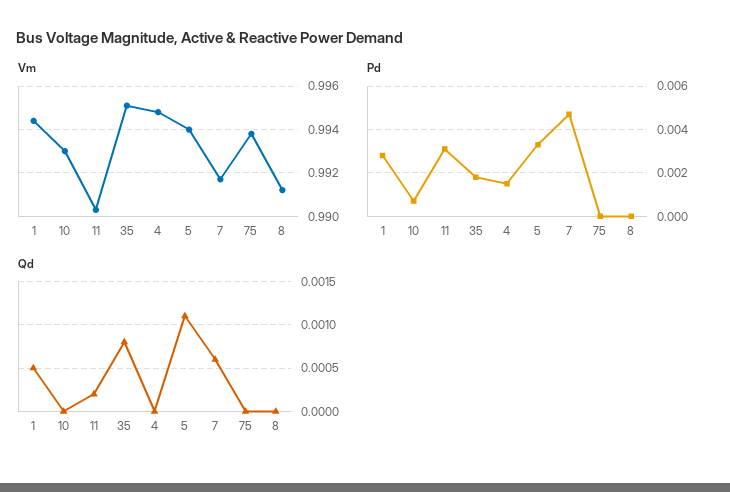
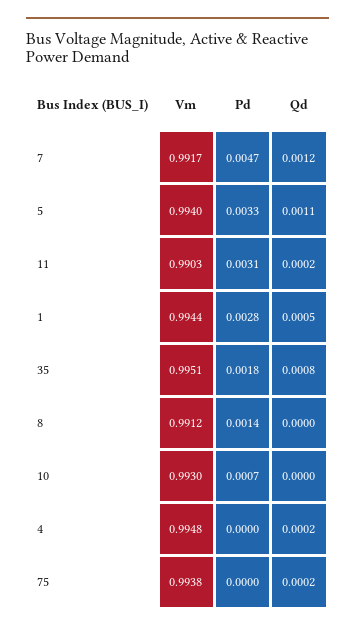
  {
    "Vm": {
      "1": 0.9944,
      "10": 0.993,
      "11": 0.9903,
      "35": 0.9951,
      "4": 0.9948,
      "5": 0.994,
      "7": 0.9917,
      "75": 0.9938,
      "8": 0.9912
    },
    "Pd": {
      "1": 0.0028,
      "10": 0.0007,
      "11": 0.0031,
      "35": 0.0018,
-     "4": 0.0015,
+     "4": 0,
      "5": 0.0033,
      "7": 0.0047,
      "75": 0,
-     "8": 0
+     "8": 0.0014
    },
    "Qd": {
      "1": 0.0005,
      "10": 0,
      "11": 0.0002,
      "35": 0.0008,
-     "4": 0,
+     "4": 0.0002,
      "5": 0.0011,
-     "7": 0.0006,
+     "7": 0.0012,
-     "75": 0,
+     "75": 0.0002,
      "8": 0
    }
  }

